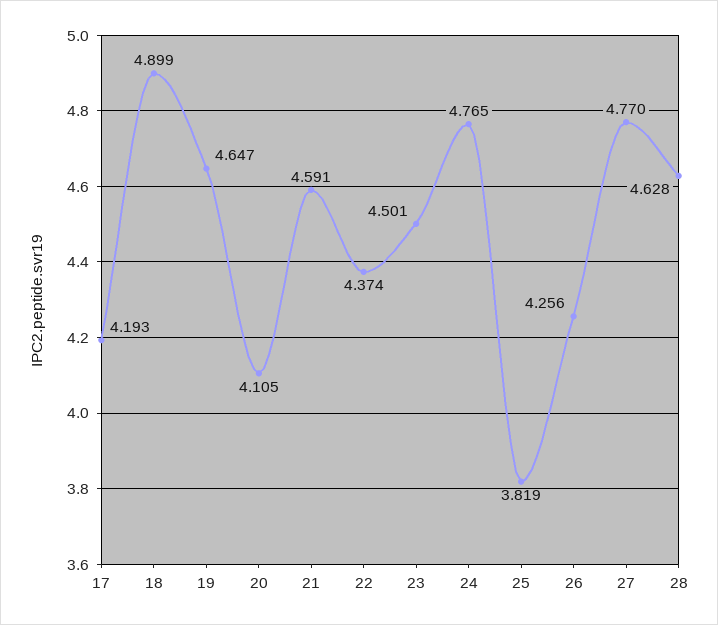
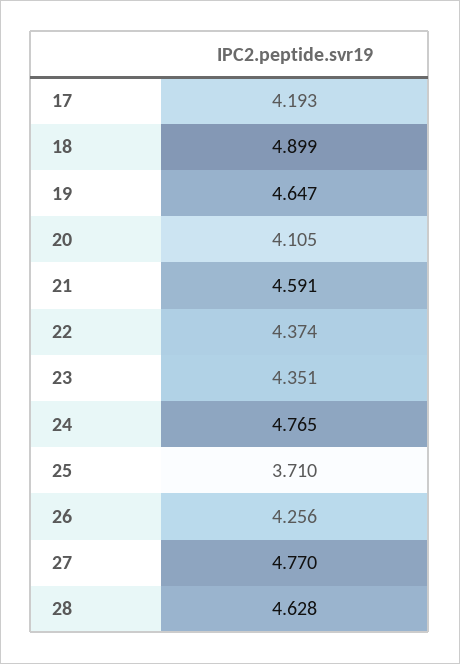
  {
    "17": 4.193,
    "18": 4.899,
    "19": 4.647,
    "20": 4.105,
    "21": 4.591,
    "22": 4.374,
-   "23": 4.501,
+   "23": 4.351,
    "24": 4.765,
-   "25": 3.819,
+   "25": 3.71,
    "26": 4.256,
    "27": 4.77,
    "28": 4.628
  }

